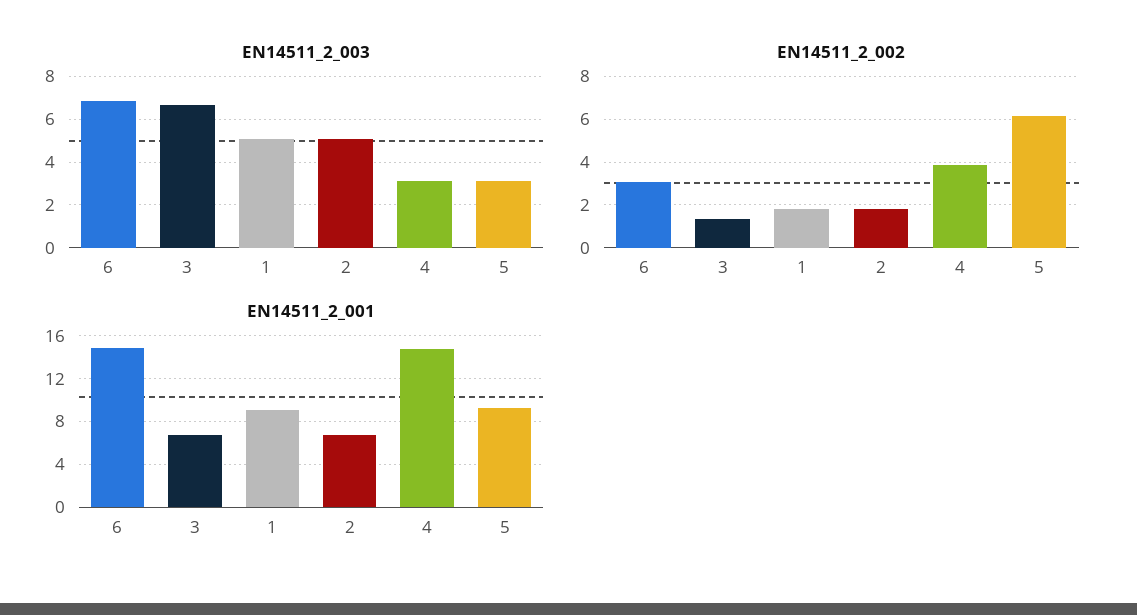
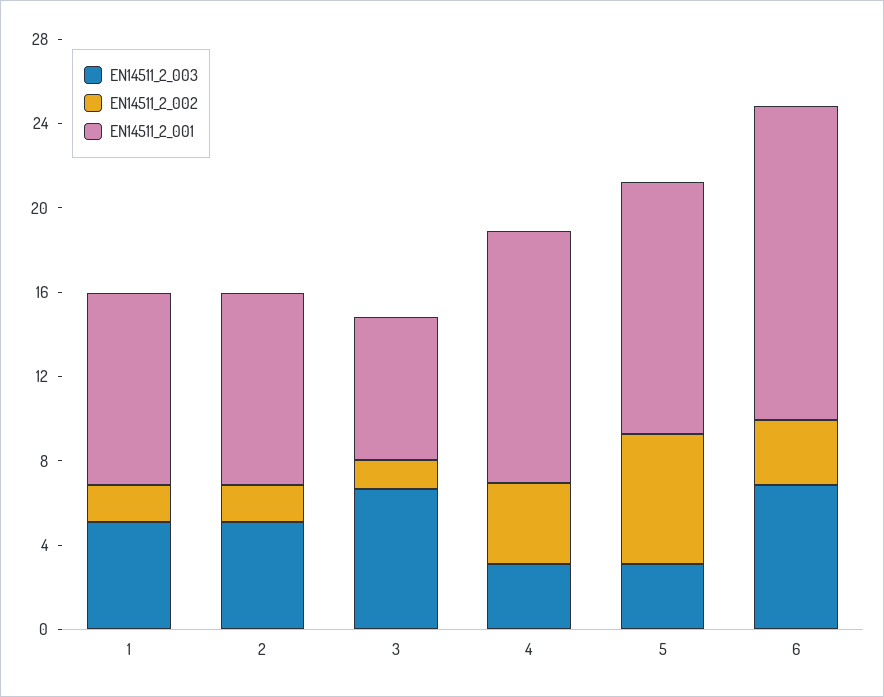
  {
    "EN14511_2_003": {
      "6": 7,
      "3": 6.5,
      "1": 5,
      "2": 5,
      "4": 3,
      "5": 3
    },
    "EN14511_2_002": {
      "6": 3,
      "3": 1.5,
      "1": 2,
      "2": 2,
      "4": 4,
      "5": 6
    },
    "EN14511_2_001": {
      "6": 15,
      "3": 7,
      "1": 9,
-     "2": 7,
+     "2": 9,
-     "4": 15,
+     "4": 12,
-     "5": 9
+     "5": 12
    }
  }

